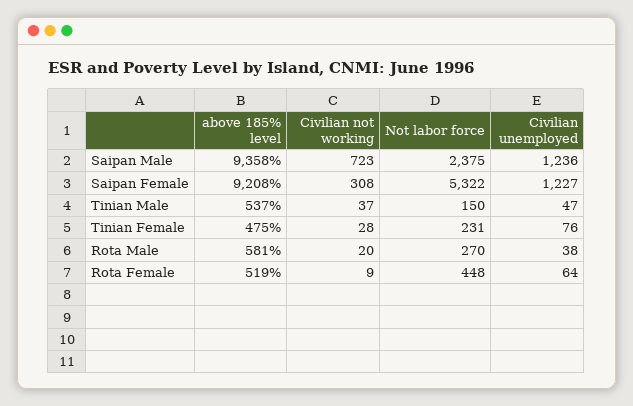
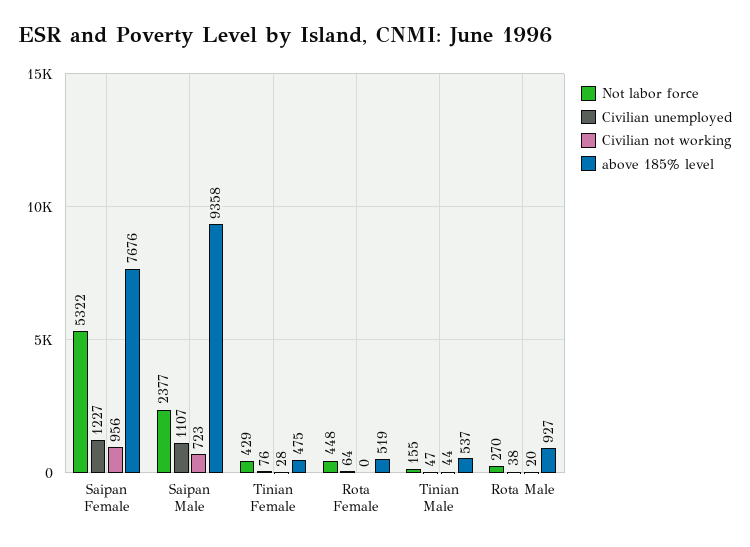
  {
    "above 185% level": {
      "Saipan Male": 9358,
-     "Saipan Female": 9208,
+     "Saipan Female": 7676,
      "Tinian Male": 537,
      "Tinian Female": 475,
-     "Rota Male": 581,
+     "Rota Male": 927,
      "Rota Female": 519
    },
    "Civilian not working": {
      "Saipan Male": 723,
-     "Saipan Female": 308,
+     "Saipan Female": 956,
-     "Tinian Male": 37,
+     "Tinian Male": 44,
      "Tinian Female": 28,
      "Rota Male": 20,
-     "Rota Female": 9
+     "Rota Female": 0
    },
    "Not labor force": {
-     "Saipan Male": 2375,
+     "Saipan Male": 2377,
      "Saipan Female": 5322,
-     "Tinian Male": 150,
+     "Tinian Male": 155,
-     "Tinian Female": 231,
+     "Tinian Female": 429,
      "Rota Male": 270,
      "Rota Female": 448
    },
    "Civilian unemployed": {
-     "Saipan Male": 1236,
+     "Saipan Male": 1107,
      "Saipan Female": 1227,
      "Tinian Male": 47,
      "Tinian Female": 76,
      "Rota Male": 38,
      "Rota Female": 64
    }
  }

